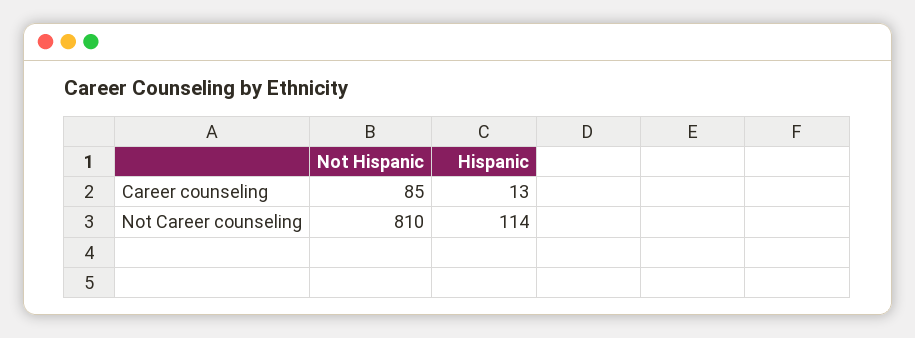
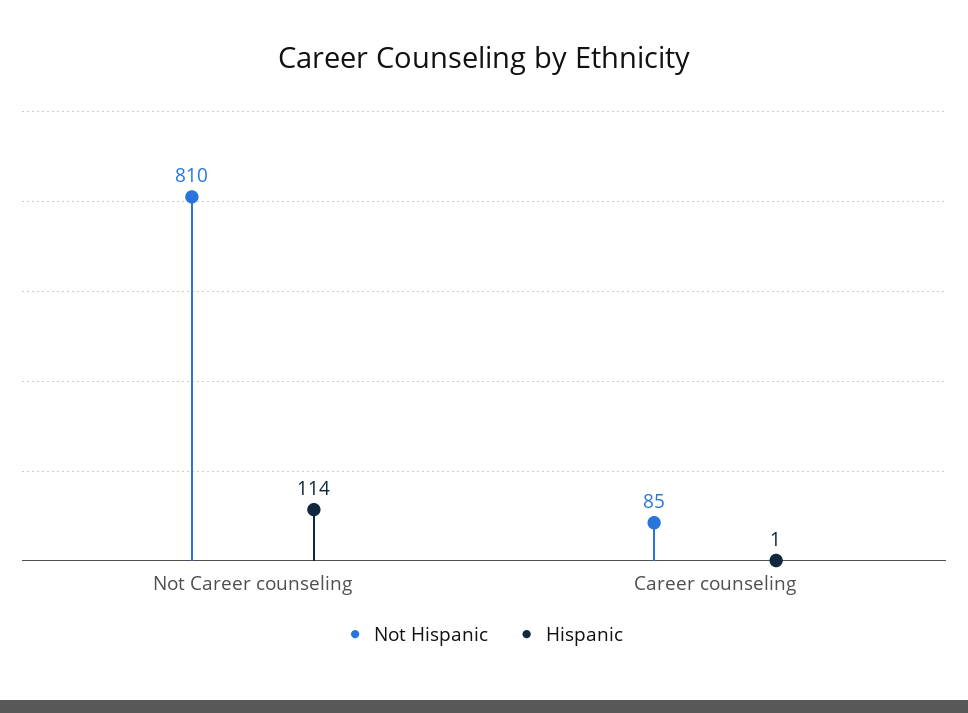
  {
    "Not Hispanic": {
      "Career counseling": 85,
      "Not Career counseling": 810
    },
    "Hispanic": {
-     "Career counseling": 13,
+     "Career counseling": 1,
      "Not Career counseling": 114
    }
  }

